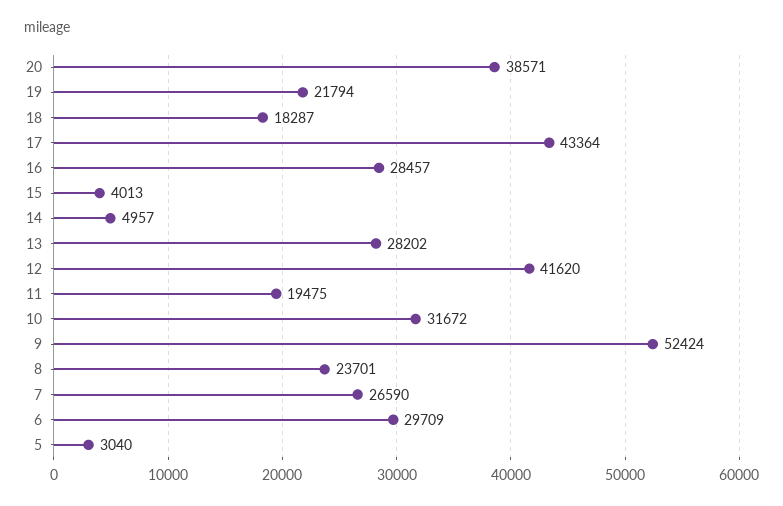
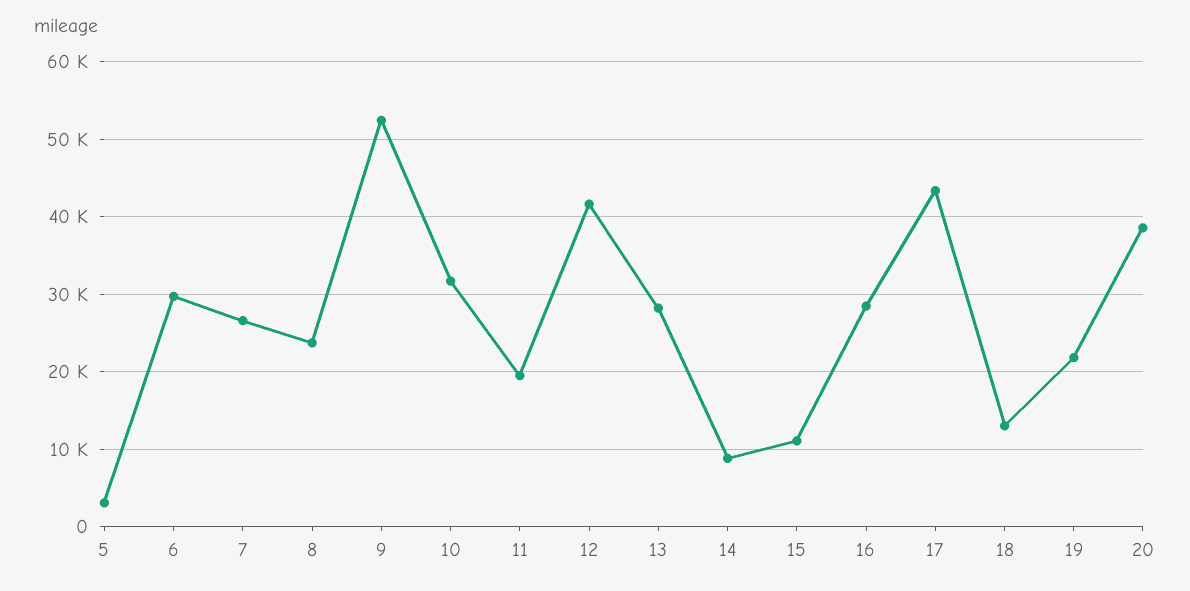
  {
    "20": 38571,
    "19": 21794,
-   "18": 18287,
+   "18": 13000,
    "17": 43364,
    "16": 28457,
-   "15": 4013,
+   "15": 11000,
-   "14": 4957,
+   "14": 9000,
    "13": 28202,
    "12": 41620,
    "11": 19475,
    "10": 31672,
    "9": 52424,
    "8": 23701,
    "7": 26590,
    "6": 29709,
    "5": 3040
  }

